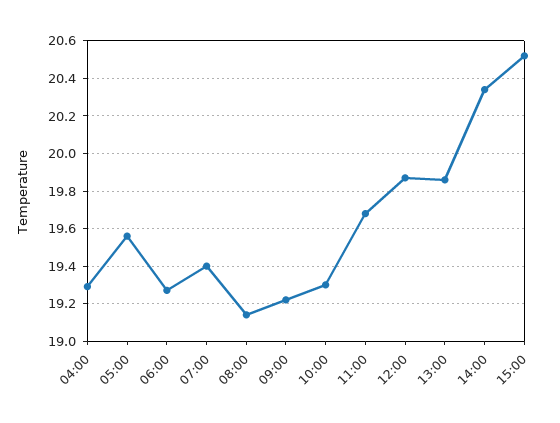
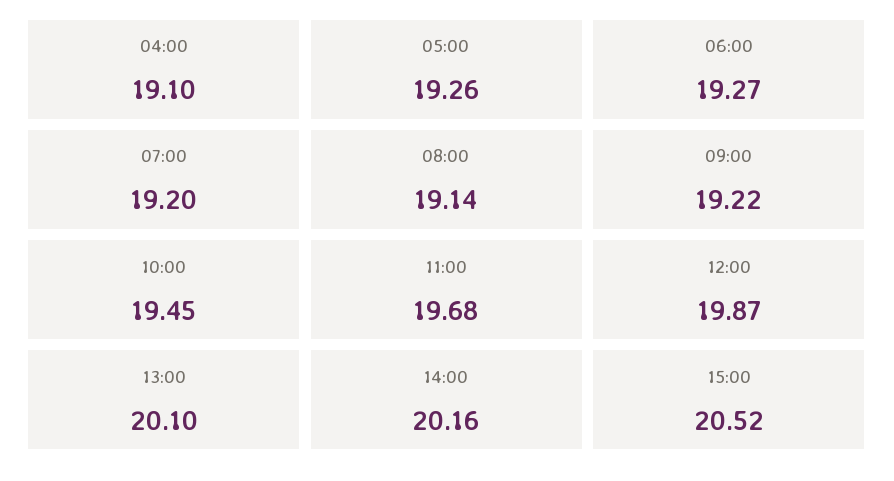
  {
-   "04:00": 19.3,
+   "04:00": 19.1,
-   "05:00": 19.55,
+   "05:00": 19.26,
    "06:00": 19.27,
-   "07:00": 19.4,
+   "07:00": 19.2,
    "08:00": 19.14,
    "09:00": 19.22,
-   "10:00": 19.3,
+   "10:00": 19.45,
    "11:00": 19.68,
    "12:00": 19.87,
-   "13:00": 19.85,
+   "13:00": 20.1,
-   "14:00": 20.35,
+   "14:00": 20.16,
    "15:00": 20.52
  }

